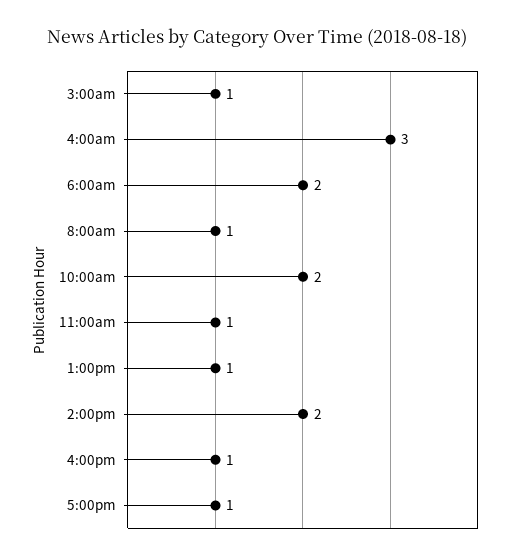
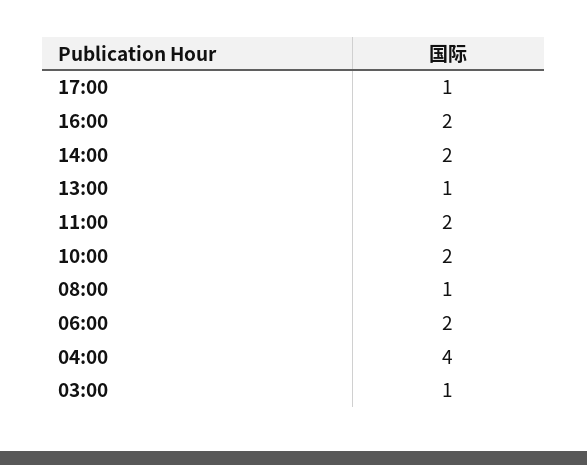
  {
    "3:00am": 1,
-   "4:00am": 3,
+   "4:00am": 4,
    "6:00am": 2,
    "8:00am": 1,
    "10:00am": 2,
-   "11:00am": 1,
+   "11:00am": 2,
    "1:00pm": 1,
    "2:00pm": 2,
-   "4:00pm": 1,
+   "4:00pm": 2,
    "5:00pm": 1
  }

